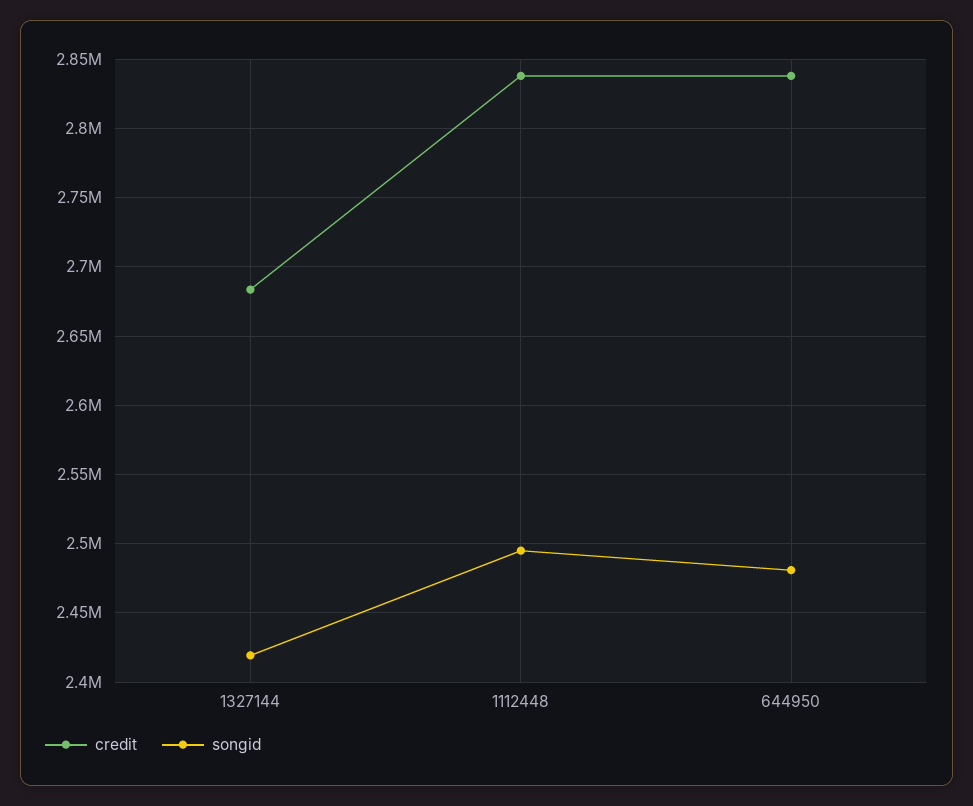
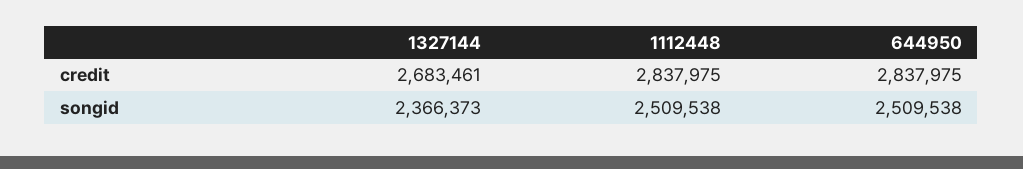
  {
    "credit": {
      "1327144": 2683461,
      "1112448": 2837975,
      "644950": 2837975
    },
    "songid": {
-     "1327144": 2420000,
+     "1327144": 2366373,
-     "1112448": 2495000,
+     "1112448": 2509538,
-     "644950": 2480000
+     "644950": 2509538
    }
  }

